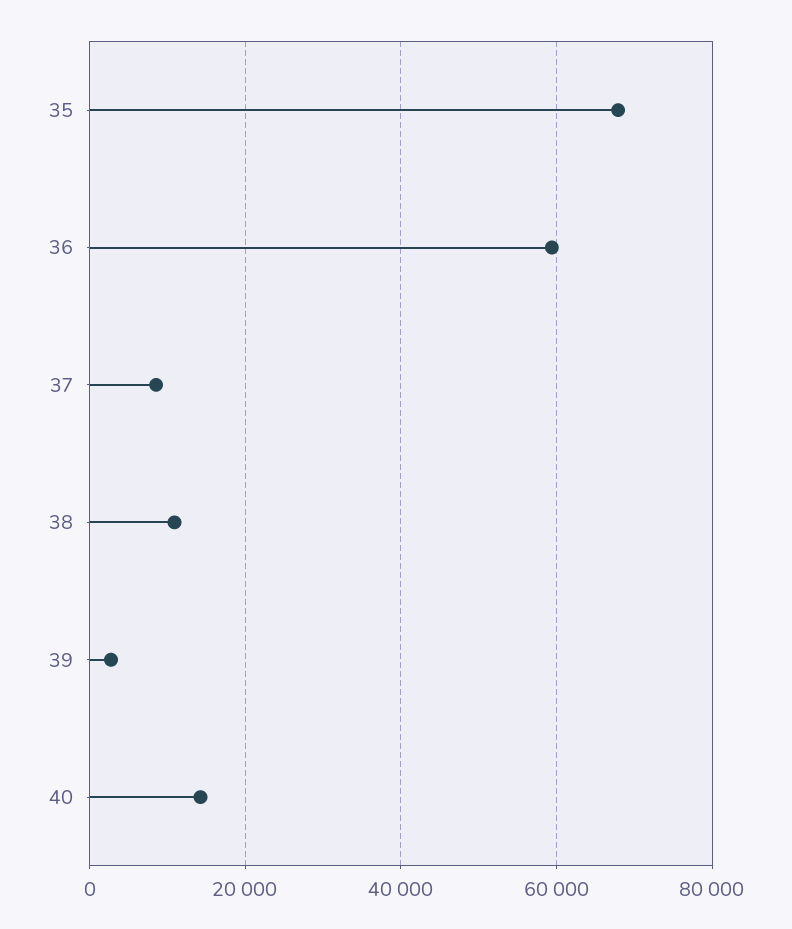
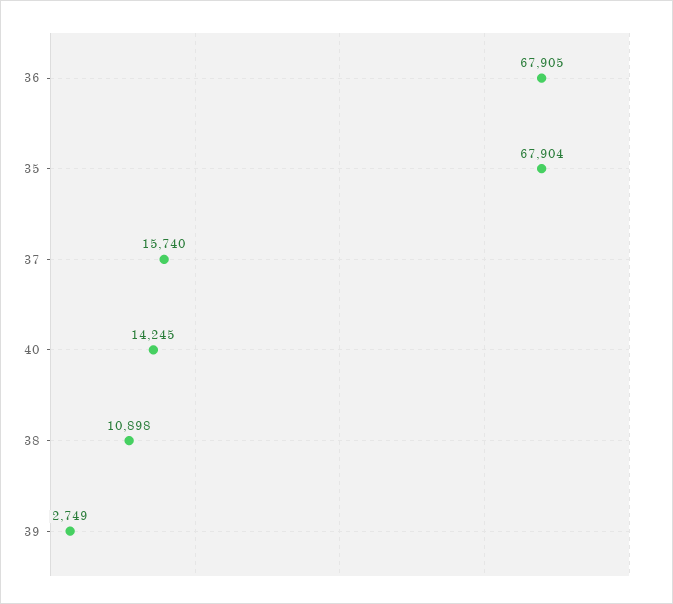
  {
    "35": 67904,
-   "36": 60000,
+   "36": 67905,
-   "37": 8000,
+   "37": 15740,
    "38": 10898,
    "39": 2749,
    "40": 14245
  }

